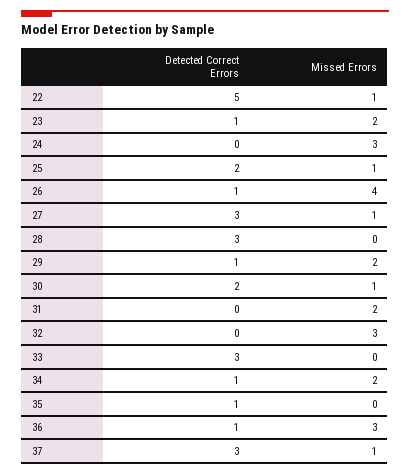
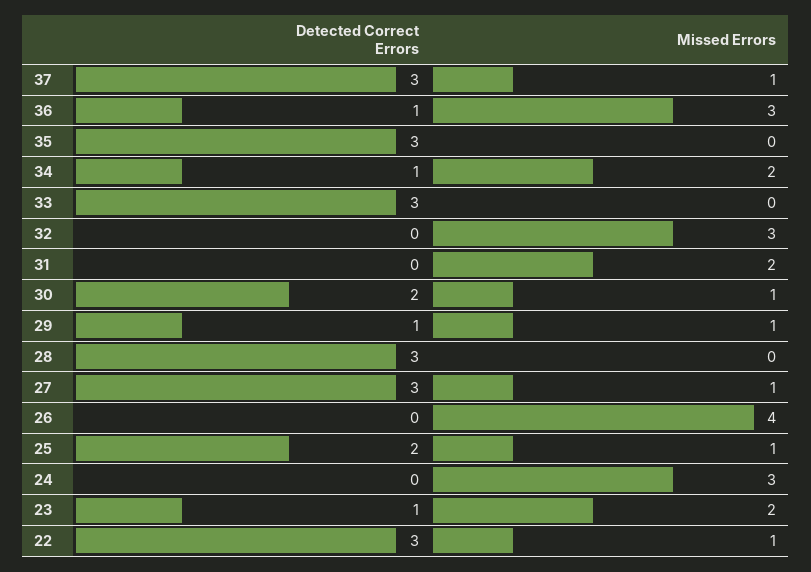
  {
    "Detected Correct Errors": {
-     "22": 5,
+     "22": 3,
      "23": 1,
      "24": 0,
      "25": 2,
-     "26": 1,
+     "26": 0,
      "27": 3,
      "28": 3,
      "29": 1,
      "30": 2,
      "31": 0,
      "32": 0,
      "33": 3,
      "34": 1,
-     "35": 1,
+     "35": 3,
      "36": 1,
      "37": 3
    },
    "Missed Errors": {
      "22": 1,
      "23": 2,
      "24": 3,
      "25": 1,
      "26": 4,
      "27": 1,
      "28": 0,
-     "29": 2,
+     "29": 1,
      "30": 1,
      "31": 2,
      "32": 3,
      "33": 0,
      "34": 2,
      "35": 0,
      "36": 3,
      "37": 1
    }
  }

